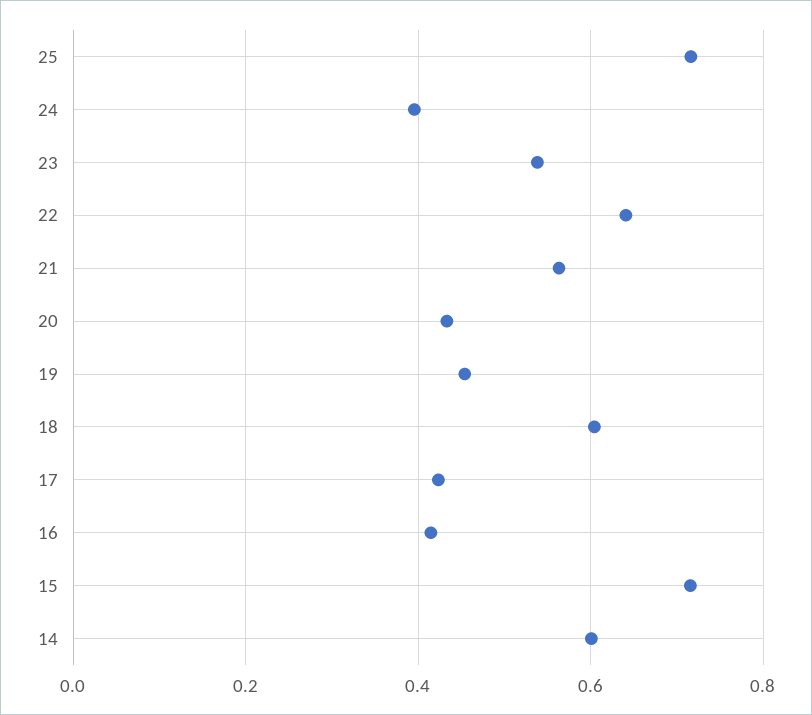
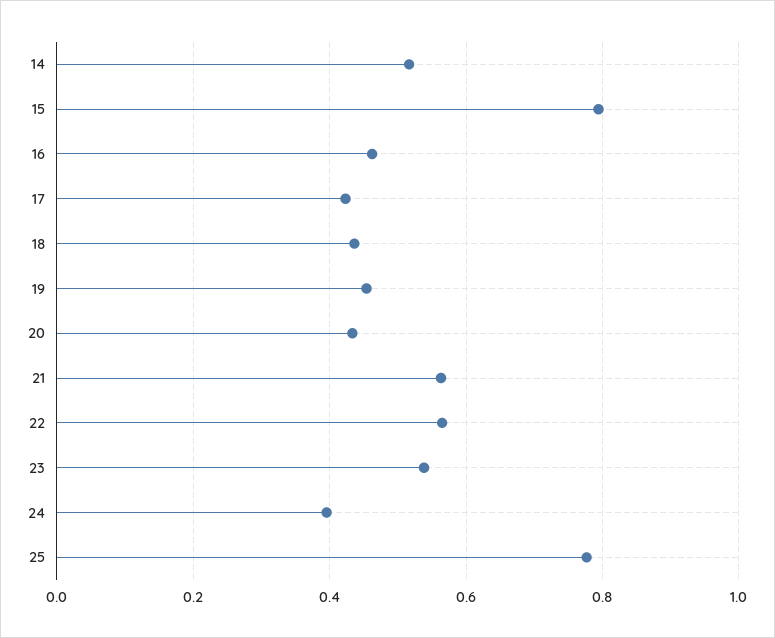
  {
-   "25": 0.72,
+   "25": 0.78,
    "24": 0.4,
    "23": 0.54,
-   "22": 0.64,
+   "22": 0.56,
    "21": 0.56,
    "20": 0.44,
    "19": 0.46,
-   "18": 0.6,
+   "18": 0.44,
    "17": 0.42,
-   "16": 0.42,
+   "16": 0.46,
-   "15": 0.72,
+   "15": 0.8,
-   "14": 0.6
+   "14": 0.52
  }

